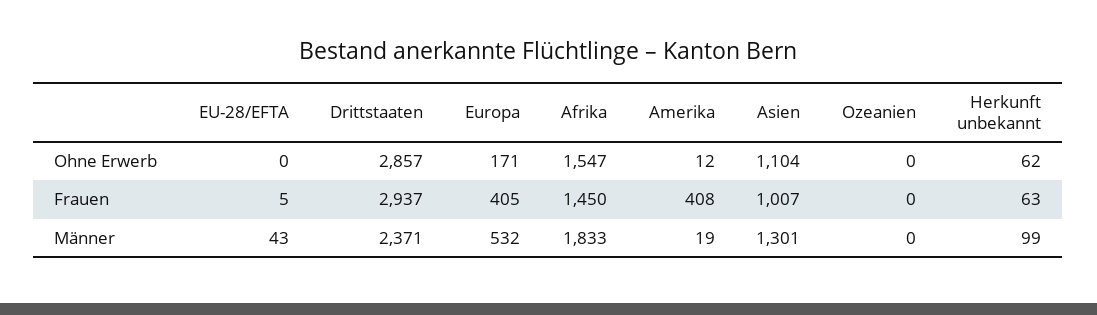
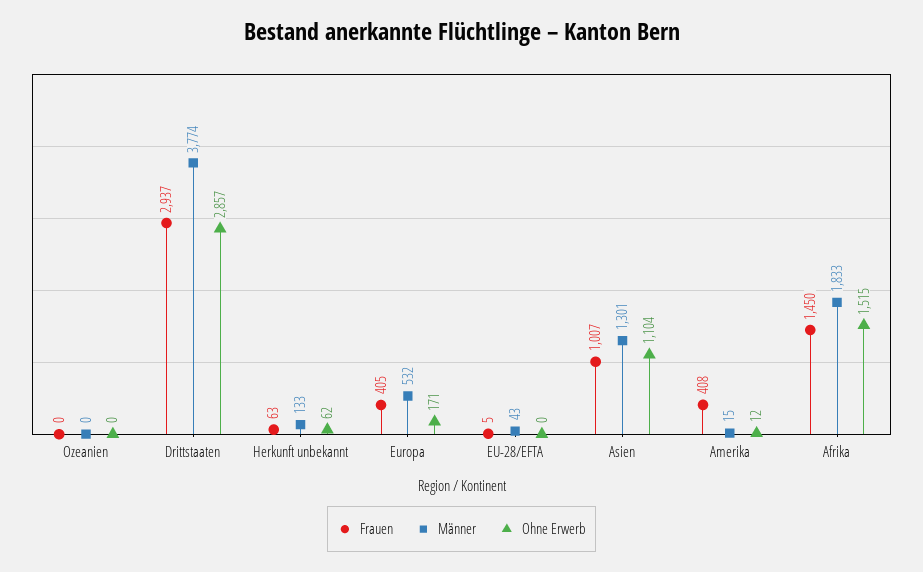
  {
    "Ohne Erwerb": {
      "EU-28/EFTA": 0,
      "Drittstaaten": 2857,
      "Europa": 171,
-     "Afrika": 1547,
+     "Afrika": 1515,
      "Amerika": 12,
      "Asien": 1104,
      "Ozeanien": 0,
      "Herkunft unbekannt": 62
    },
    "Frauen": {
      "EU-28/EFTA": 5,
      "Drittstaaten": 2937,
      "Europa": 405,
      "Afrika": 1450,
      "Amerika": 408,
      "Asien": 1007,
      "Ozeanien": 0,
      "Herkunft unbekannt": 63
    },
    "Männer": {
      "EU-28/EFTA": 43,
-     "Drittstaaten": 2371,
+     "Drittstaaten": 3774,
      "Europa": 532,
      "Afrika": 1833,
-     "Amerika": 19,
+     "Amerika": 15,
      "Asien": 1301,
      "Ozeanien": 0,
-     "Herkunft unbekannt": 99
+     "Herkunft unbekannt": 133
    }
  }

